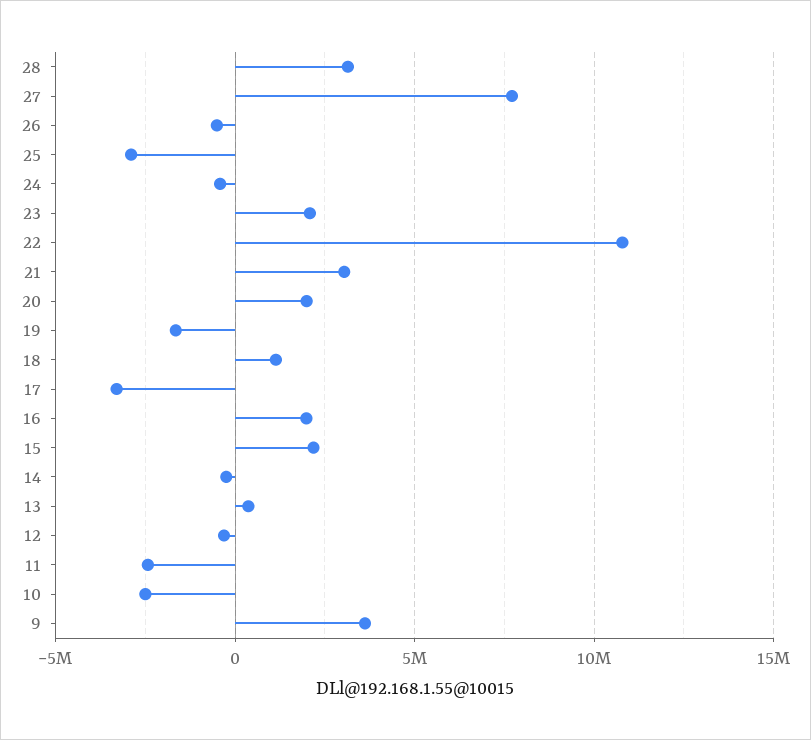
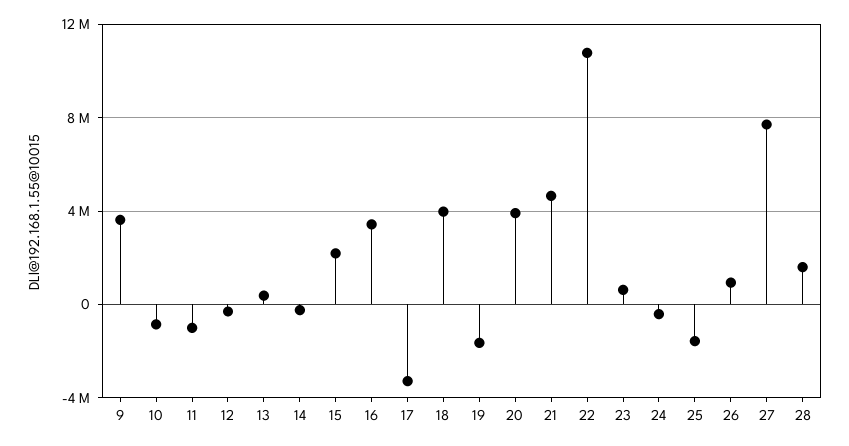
  {
-   "28": 3000000,
+   "28": 1500000,
    "27": 7500000,
-   "26": -500000,
+   "26": 1000000,
-   "25": -3000000,
+   "25": -1500000,
    "24": -500000,
-   "23": 2000000,
+   "23": 500000,
    "22": 11000000,
-   "21": 3000000,
+   "21": 4500000,
-   "20": 2000000,
+   "20": 4000000,
    "19": -1500000,
-   "18": 1000000,
+   "18": 4000000,
    "17": -3500000,
-   "16": 2000000,
+   "16": 3500000,
    "15": 2000000,
    "14": 0,
    "13": 500000,
    "12": -500000,
-   "11": -2500000,
+   "11": -1000000,
-   "10": -2500000,
+   "10": -1000000,
    "9": 3500000
  }

